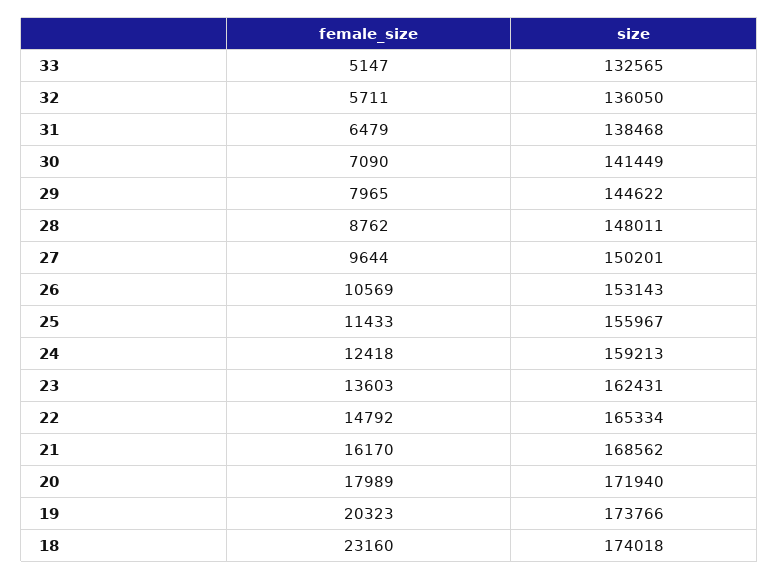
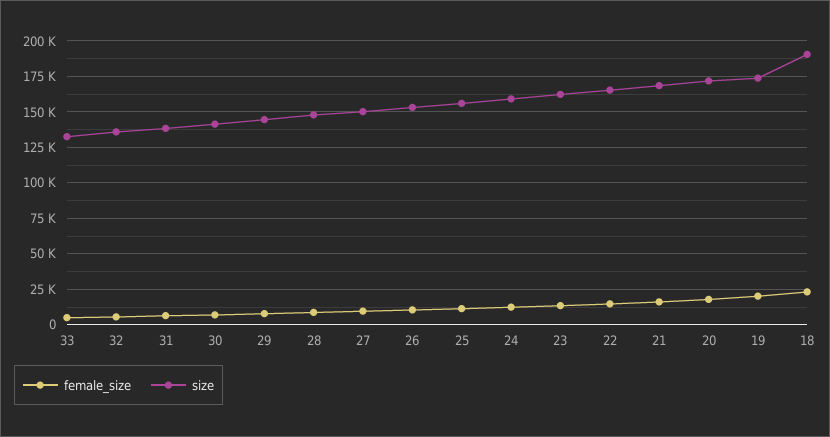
  {
    "female_size": {
      "33": 5147,
      "32": 5711,
      "31": 6479,
      "30": 7090,
      "29": 7965,
      "28": 8762,
      "27": 9644,
      "26": 10569,
      "25": 11433,
      "24": 12418,
      "23": 13603,
      "22": 14792,
      "21": 16170,
      "20": 17989,
      "19": 20323,
      "18": 23160
    },
    "size": {
      "33": 132565,
      "32": 136050,
      "31": 138468,
      "30": 141449,
      "29": 144622,
      "28": 148011,
      "27": 150201,
      "26": 153143,
      "25": 155967,
      "24": 159213,
      "23": 162431,
      "22": 165334,
      "21": 168562,
      "20": 171940,
      "19": 173766,
-     "18": 174018
+     "18": 190000
    }
  }

